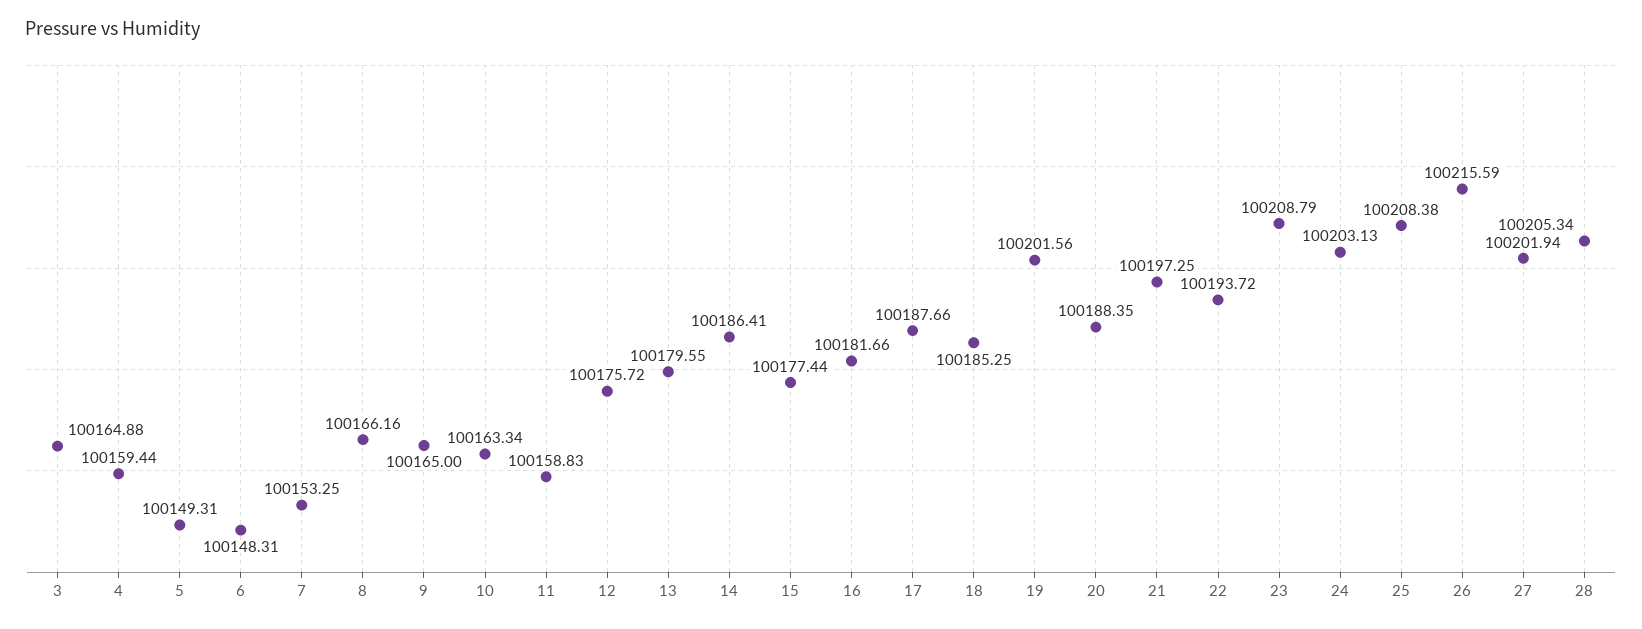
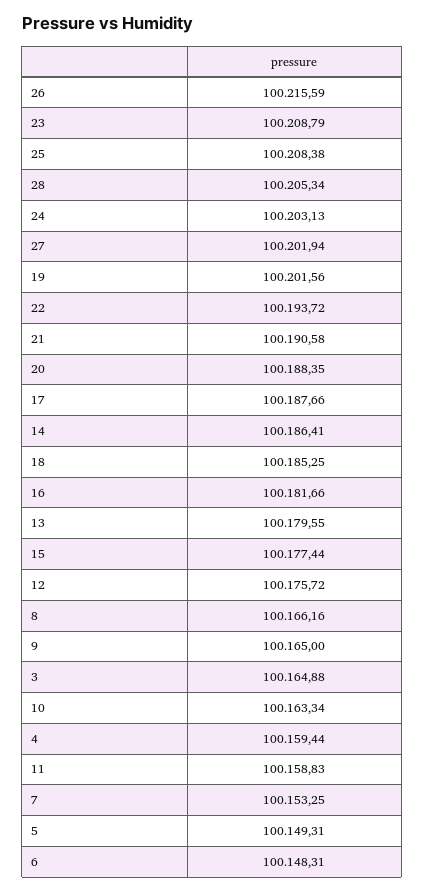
  {
    "3": 100164.88,
    "4": 100159.44,
    "5": 100149.31,
    "6": 100148.31,
    "7": 100153.25,
    "8": 100166.16,
    "9": 100165,
    "10": 100163.34,
    "11": 100158.83,
    "12": 100175.72,
    "13": 100179.55,
    "14": 100186.41,
    "15": 100177.44,
    "16": 100181.66,
    "17": 100187.66,
    "18": 100185.25,
    "19": 100201.56,
    "20": 100188.35,
-   "21": 100197.25,
+   "21": 100190.58,
    "22": 100193.72,
    "23": 100208.79,
    "24": 100203.13,
    "25": 100208.38,
    "26": 100215.59,
    "27": 100201.94,
    "28": 100205.34
  }

